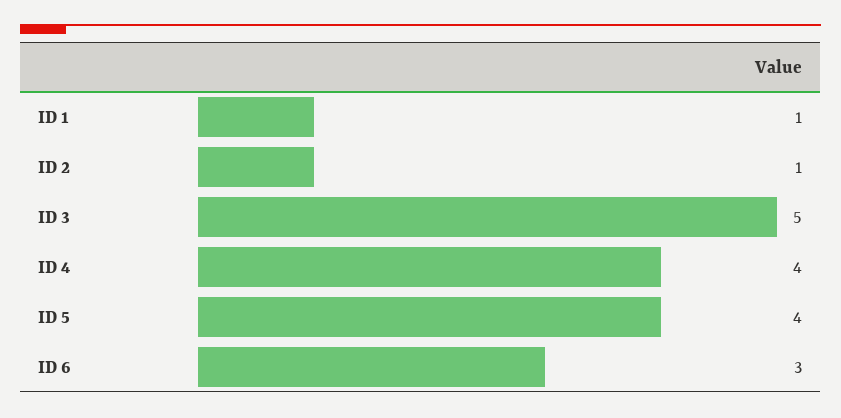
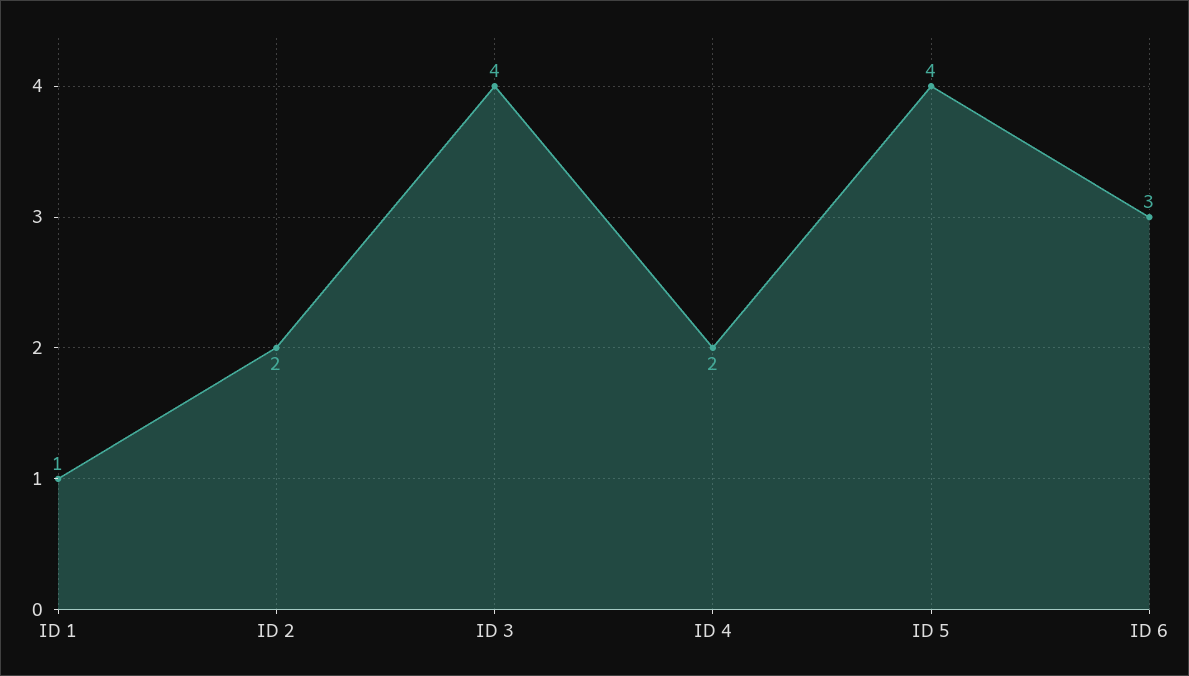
  {
    "ID 1": 1,
-   "ID 2": 1,
+   "ID 2": 2,
-   "ID 3": 5,
+   "ID 3": 4,
-   "ID 4": 4,
+   "ID 4": 2,
    "ID 5": 4,
    "ID 6": 3
  }

